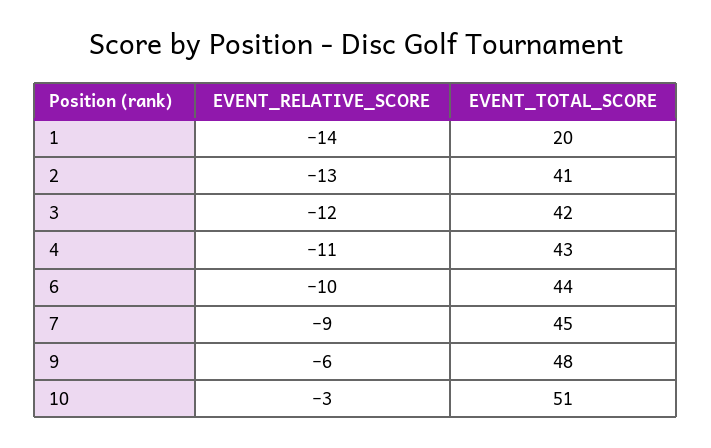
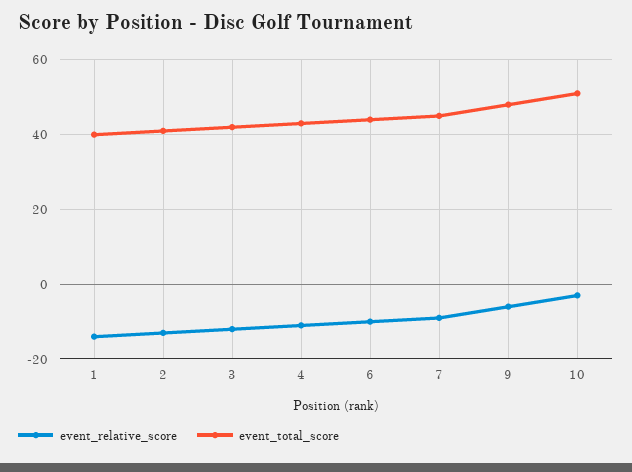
  {
    "EVENT_RELATIVE_SCORE": {
      "1": -14,
      "2": -13,
      "3": -12,
      "4": -11,
      "6": -10,
      "7": -9,
      "9": -6,
      "10": -3
    },
    "EVENT_TOTAL_SCORE": {
-     "1": 20,
+     "1": 40,
      "2": 41,
      "3": 42,
      "4": 43,
      "6": 44,
      "7": 45,
      "9": 48,
      "10": 51
    }
  }

